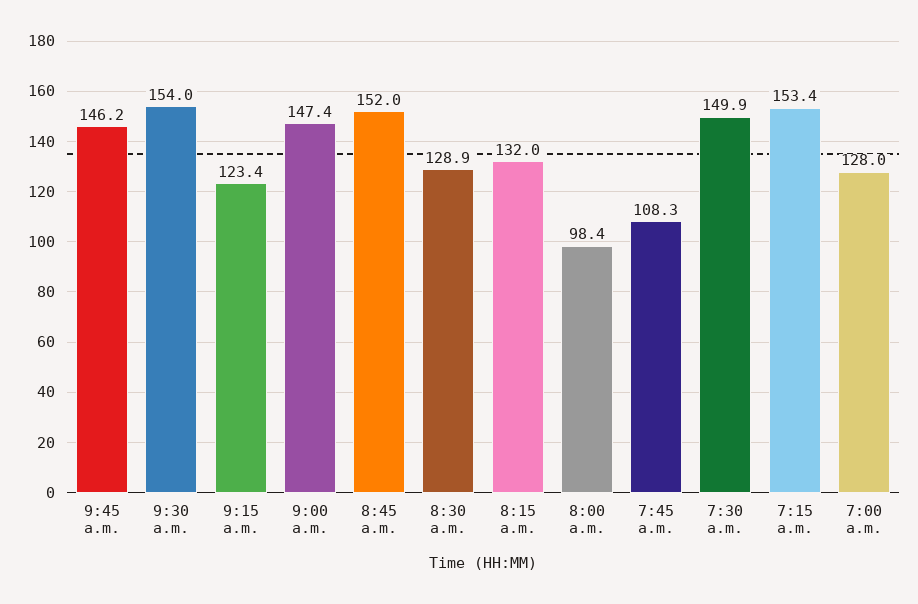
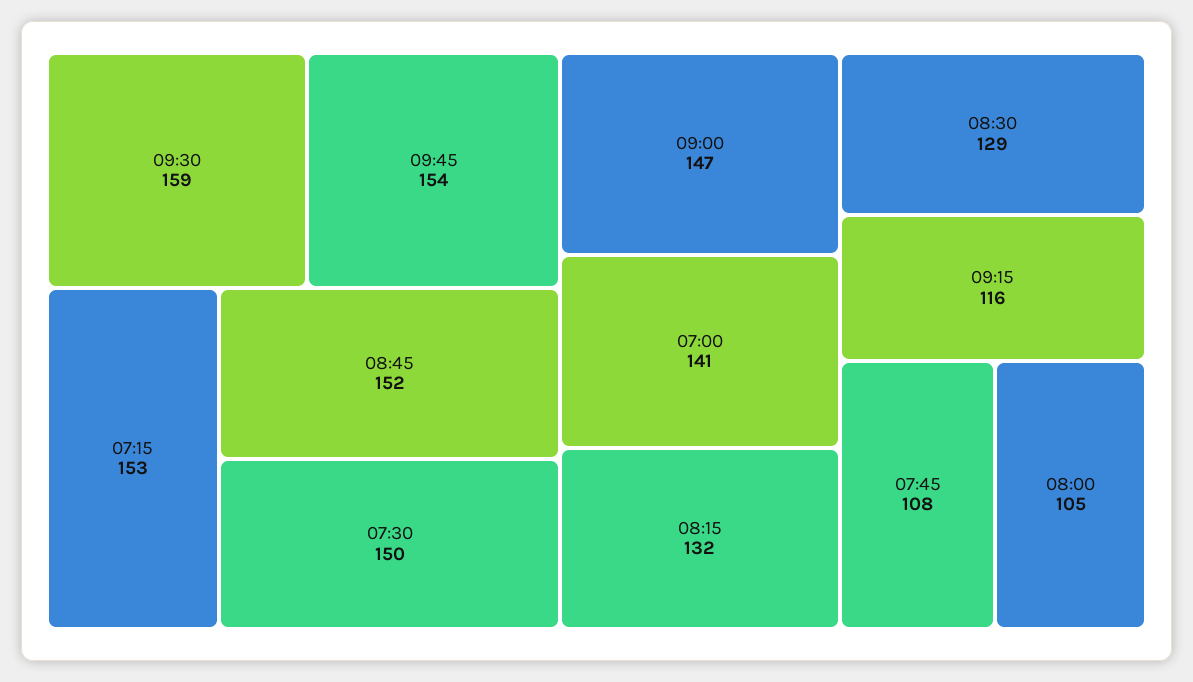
  {
-   "9:45 a.m.": 146.2,
+   "9:45 a.m.": 154,
-   "9:30 a.m.": 154,
+   "9:30 a.m.": 159,
-   "9:15 a.m.": 123.4,
+   "9:15 a.m.": 116,
    "9:00 a.m.": 147.4,
    "8:45 a.m.": 152,
    "8:30 a.m.": 128.9,
    "8:15 a.m.": 132,
-   "8:00 a.m.": 98.4,
+   "8:00 a.m.": 105,
    "7:45 a.m.": 108.3,
    "7:30 a.m.": 149.9,
    "7:15 a.m.": 153.4,
-   "7:00 a.m.": 128
+   "7:00 a.m.": 141
  }

